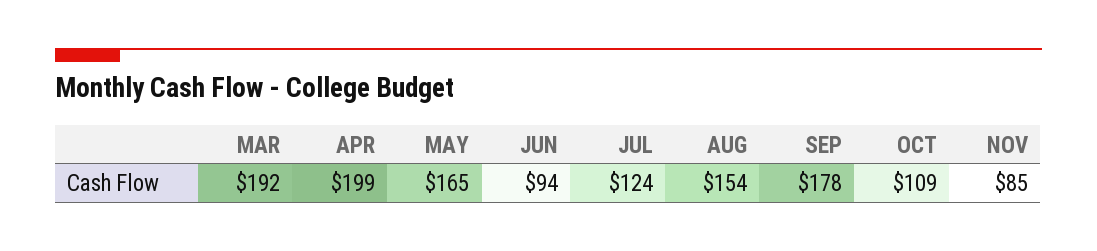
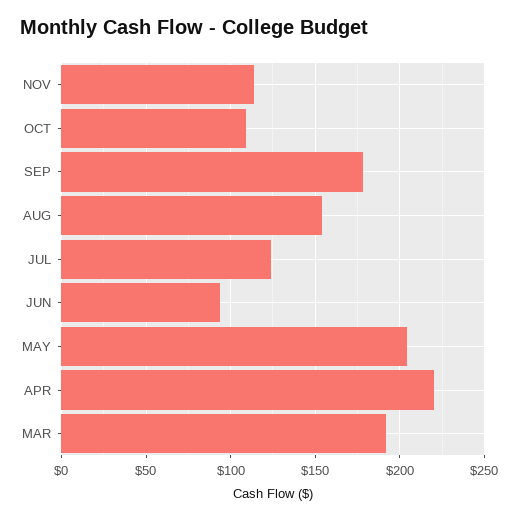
  {
    "MAR": 192,
-   "APR": 199,
+   "APR": 220,
-   "MAY": 165,
+   "MAY": 205,
    "JUN": 94,
    "JUL": 124,
    "AUG": 154,
    "SEP": 178,
    "OCT": 109,
-   "NOV": 85
+   "NOV": 115
  }

